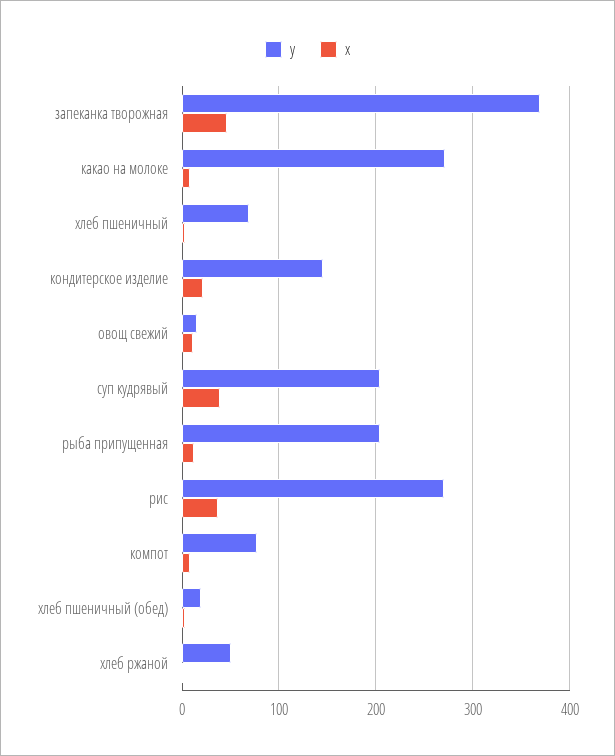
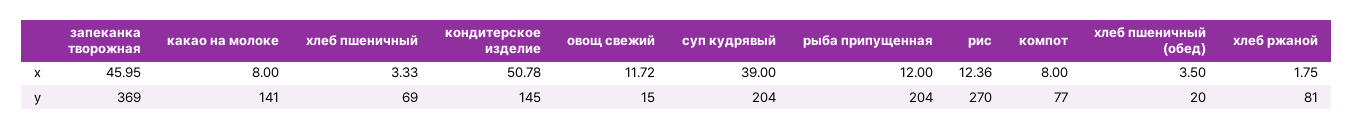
  {
    "y": {
      "запеканка творожная": 369,
-     "какао на молоке": 270,
+     "какао на молоке": 141,
      "хлеб пшеничный": 69,
      "кондитерское изделие": 145,
      "овощ свежий": 15,
      "суп кудрявый": 204,
      "рыба припущенная": 204,
      "рис": 270,
      "компот": 77,
      "хлеб пшеничный (обед)": 20,
-     "хлеб ржаной": 50
+     "хлеб ржаной": 81
    },
    "x": {
      "запеканка творожная": 45.95,
      "какао на молоке": 8,
      "хлеб пшеничный": 3.33,
-     "кондитерское изделие": 20,
+     "кондитерское изделие": 50.78,
      "овощ свежий": 11.72,
      "суп кудрявый": 39,
      "рыба припущенная": 12,
-     "рис": 40,
+     "рис": 12.36,
      "компот": 8,
      "хлеб пшеничный (обед)": 3.5,
      "хлеб ржаной": 1.75
    }
  }

